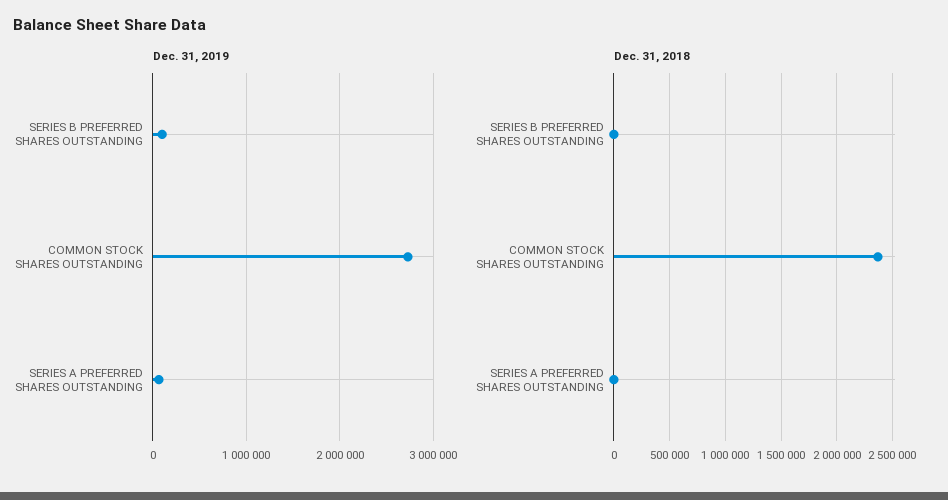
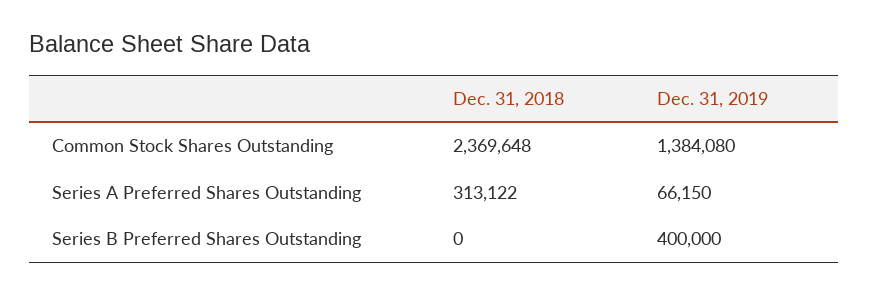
  {
    "Dec. 31, 2019": {
-     "SERIES B PREFERRED SHARES OUTSTANDING": 100000,
+     "SERIES B PREFERRED SHARES OUTSTANDING": 400000,
-     "COMMON STOCK SHARES OUTSTANDING": 2700000,
+     "COMMON STOCK SHARES OUTSTANDING": 1384080,
      "SERIES A PREFERRED SHARES OUTSTANDING": 66150
    },
    "Dec. 31, 2018": {
      "SERIES B PREFERRED SHARES OUTSTANDING": 0,
      "COMMON STOCK SHARES OUTSTANDING": 2369648,
-     "SERIES A PREFERRED SHARES OUTSTANDING": 0
+     "SERIES A PREFERRED SHARES OUTSTANDING": 313122
    }
  }

